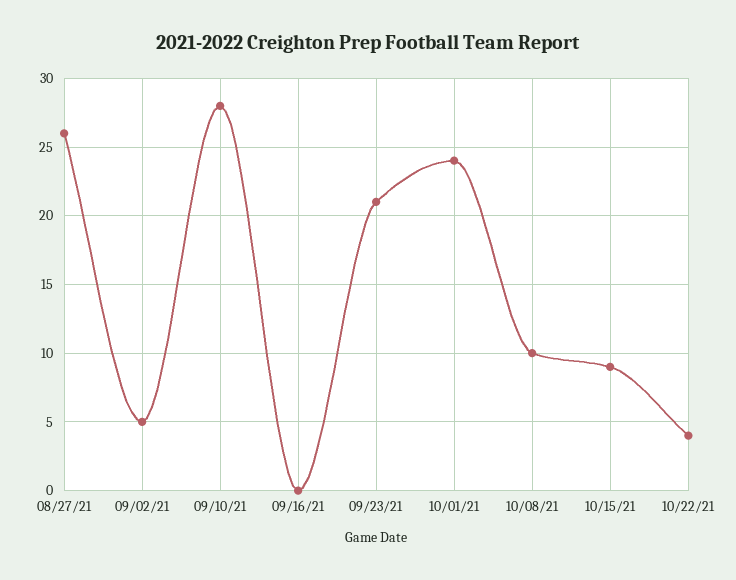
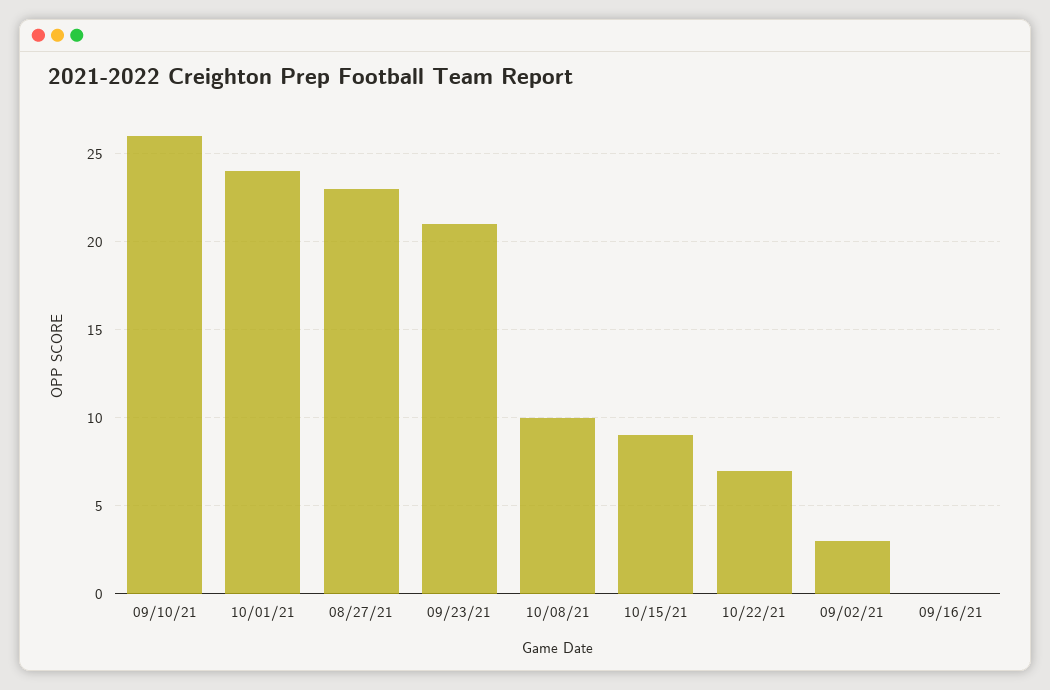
  {
-   "08/27/21": 26,
+   "08/27/21": 23,
-   "09/02/21": 5,
+   "09/02/21": 3,
-   "09/10/21": 28,
+   "09/10/21": 26,
    "09/16/21": 0,
    "09/23/21": 21,
    "10/01/21": 24,
    "10/08/21": 10,
    "10/15/21": 9,
-   "10/22/21": 4
+   "10/22/21": 7
  }

